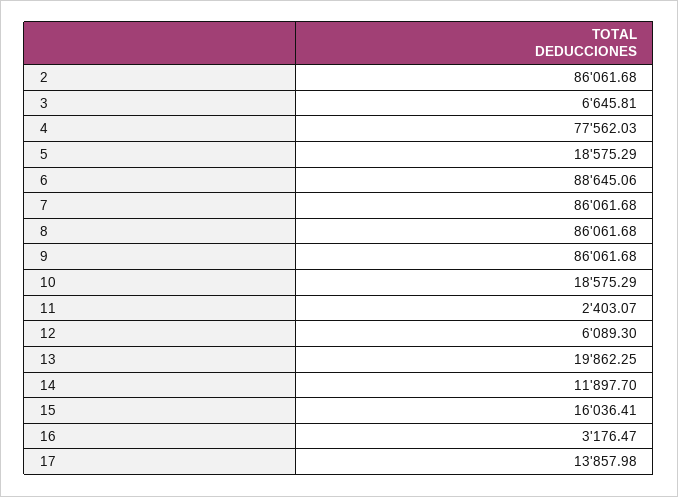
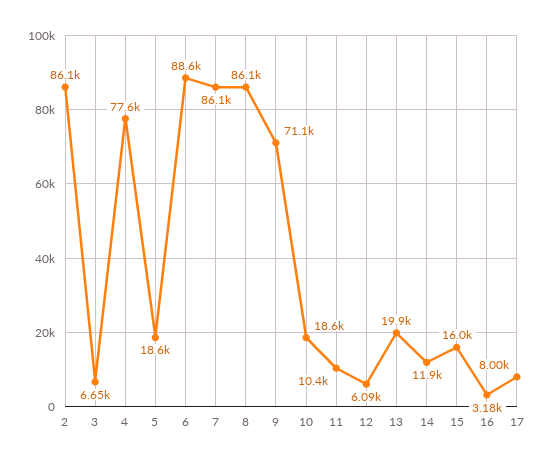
  {
    "2": 86061.68,
    "3": 6645.81,
    "4": 77562.03,
    "5": 18575.29,
    "6": 88645.06,
    "7": 86061.68,
    "8": 86061.68,
-   "9": 86061.68,
+   "9": 71100,
    "10": 18575.29,
-   "11": 2403.07,
+   "11": 10400,
    "12": 6089.3,
    "13": 19862.25,
    "14": 11897.7,
    "15": 16036.41,
    "16": 3176.47,
-   "17": 13857.98
+   "17": 8000
  }

